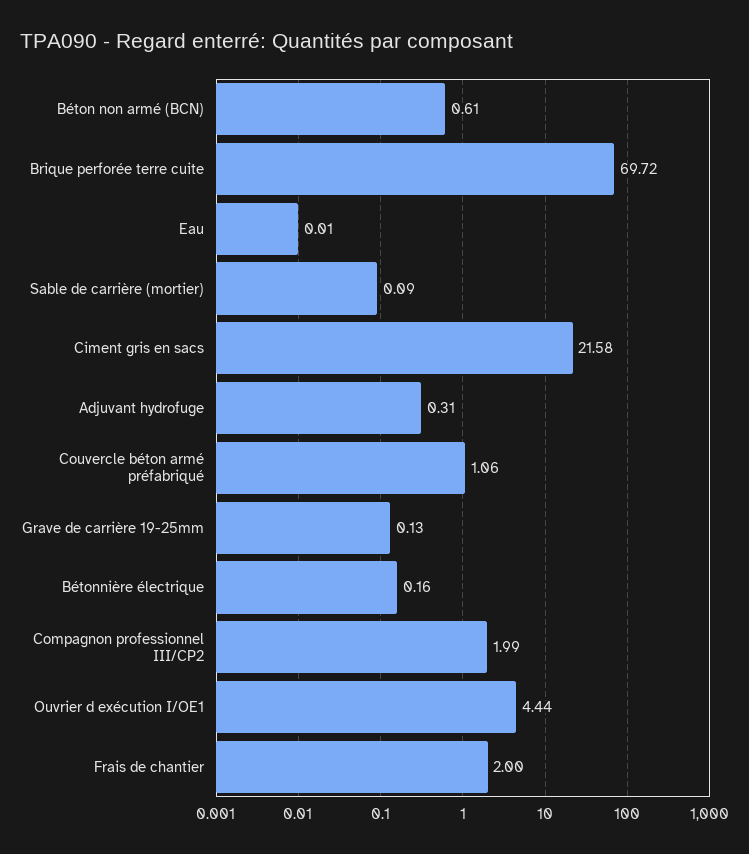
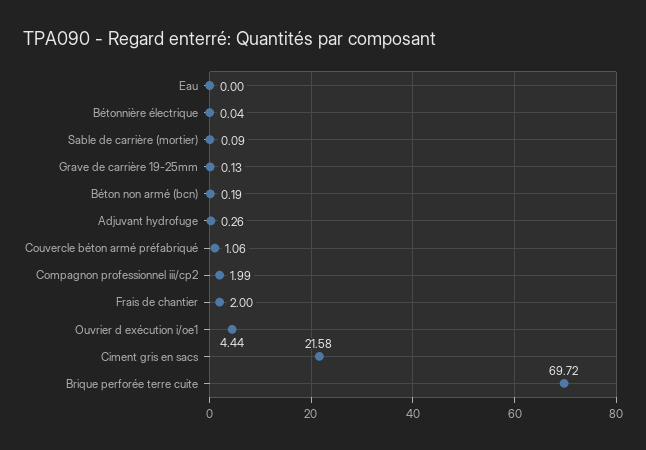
  {
-   "Béton non armé (BCN)": 0.61,
+   "Béton non armé (BCN)": 0.19,
    "Brique perforée terre cuite": 69.72,
-   "Eau": 0.01,
+   "Eau": 0,
    "Sable de carrière (mortier)": 0.09,
    "Ciment gris en sacs": 21.58,
-   "Adjuvant hydrofuge": 0.31,
+   "Adjuvant hydrofuge": 0.26,
    "Couvercle béton armé préfabriqué": 1.06,
    "Grave de carrière 19-25mm": 0.13,
-   "Bétonnière électrique": 0.16,
+   "Bétonnière électrique": 0.04,
    "Compagnon professionnel III/CP2": 1.99,
    "Ouvrier d exécution I/OE1": 4.44,
    "Frais de chantier": 2
  }

